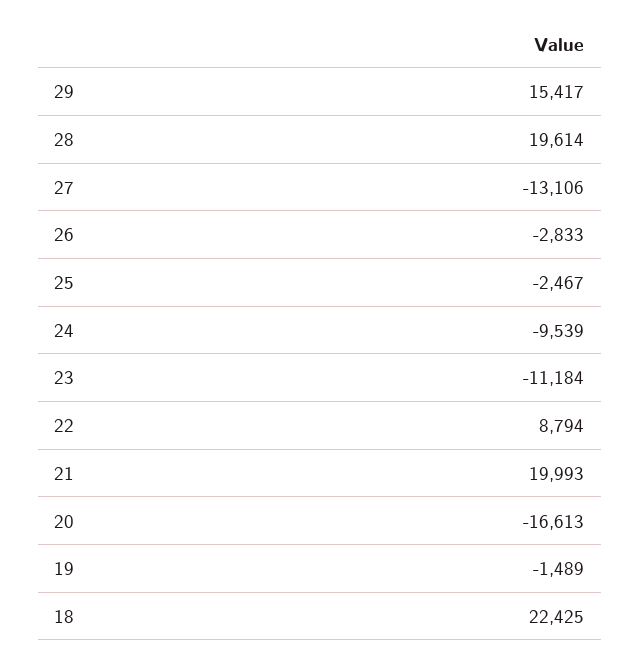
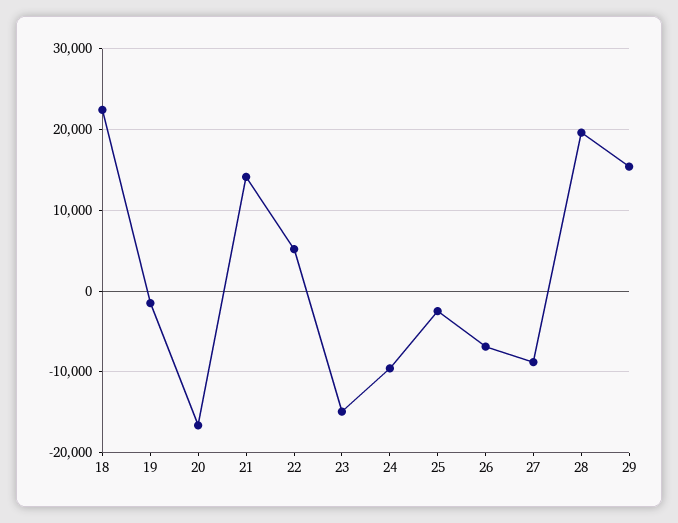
  {
    "29": 15417,
    "28": 19614,
-   "27": -13106,
+   "27": -9000,
-   "26": -2833,
+   "26": -7000,
    "25": -2467,
    "24": -9539,
-   "23": -11184,
+   "23": -15000,
-   "22": 8794,
+   "22": 5000,
-   "21": 19993,
+   "21": 14000,
    "20": -16613,
    "19": -1489,
    "18": 22425
  }

